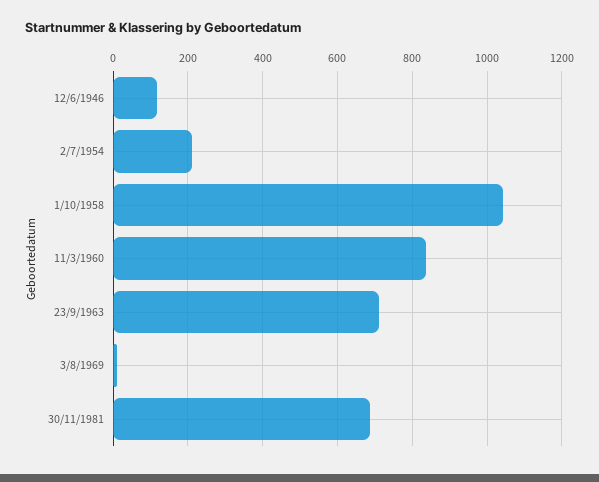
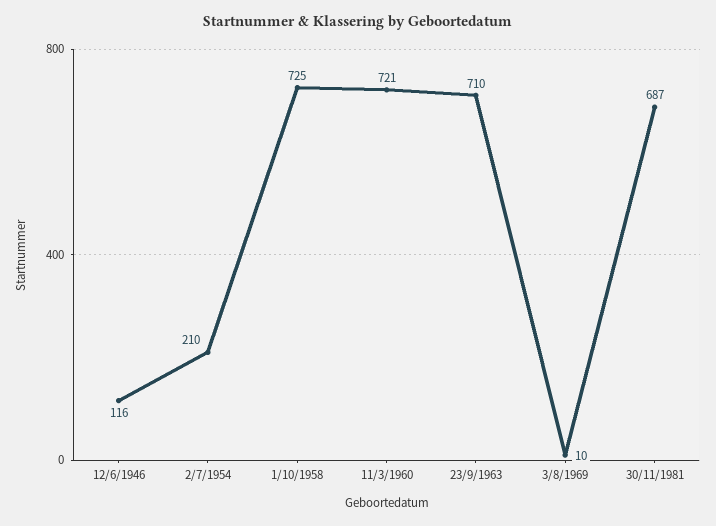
  {
    "12/6/1946": 116,
    "2/7/1954": 210,
-   "1/10/1958": 1040,
+   "1/10/1958": 725,
-   "11/3/1960": 840,
+   "11/3/1960": 721,
    "23/9/1963": 710,
    "3/8/1969": 10,
    "30/11/1981": 687
  }

